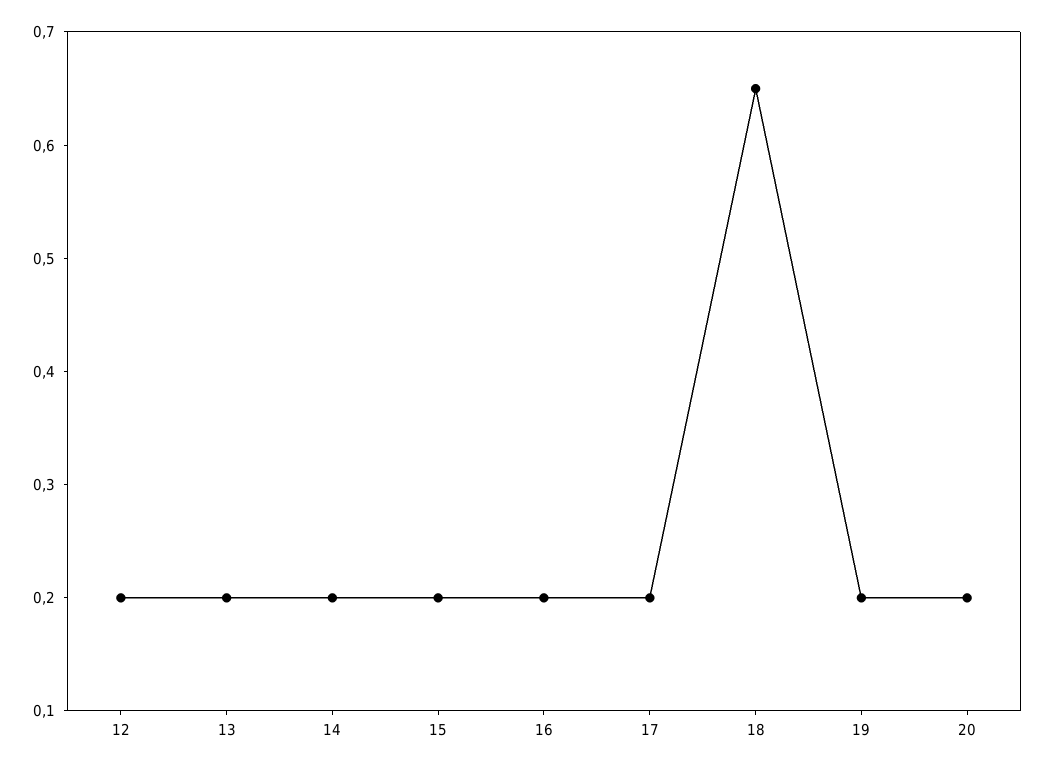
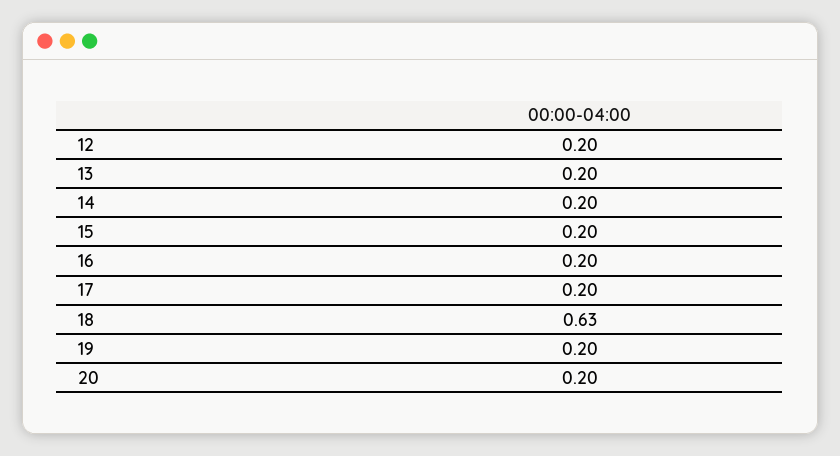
  {
    "12": 0.2,
    "13": 0.2,
    "14": 0.2,
    "15": 0.2,
    "16": 0.2,
    "17": 0.2,
-   "18": 0.65,
+   "18": 0.63,
    "19": 0.2,
    "20": 0.2
  }

